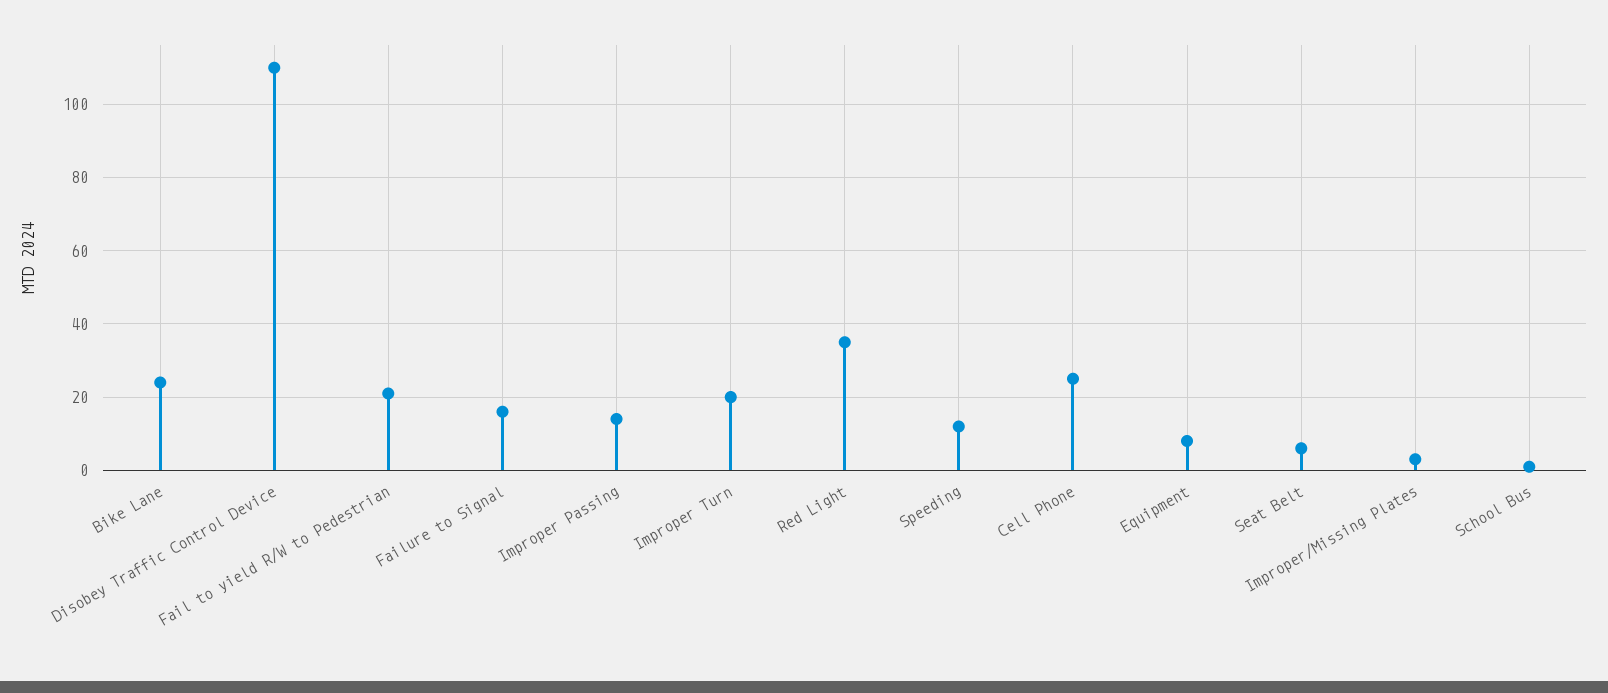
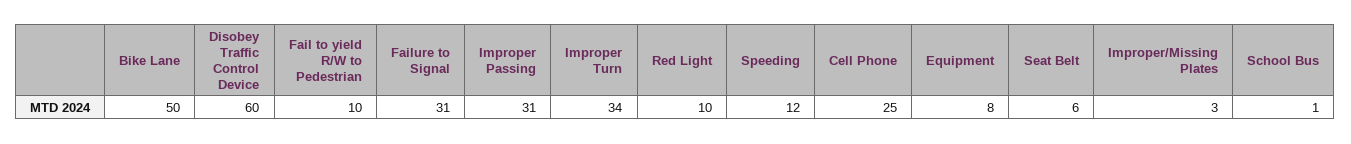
  {
-   "Bike Lane": 25,
+   "Bike Lane": 50,
-   "Disobey Traffic Control Device": 110,
+   "Disobey Traffic Control Device": 60,
-   "Fail to yield R/W to Pedestrian": 20,
+   "Fail to yield R/W to Pedestrian": 10,
-   "Failure to Signal": 15,
+   "Failure to Signal": 31,
-   "Improper Passing": 15,
+   "Improper Passing": 31,
-   "Improper Turn": 20,
+   "Improper Turn": 34,
-   "Red Light": 35,
+   "Red Light": 10,
    "Speeding": 12,
    "Cell Phone": 25,
    "Equipment": 8,
    "Seat Belt": 6,
    "Improper/Missing Plates": 3,
    "School Bus": 1
  }

